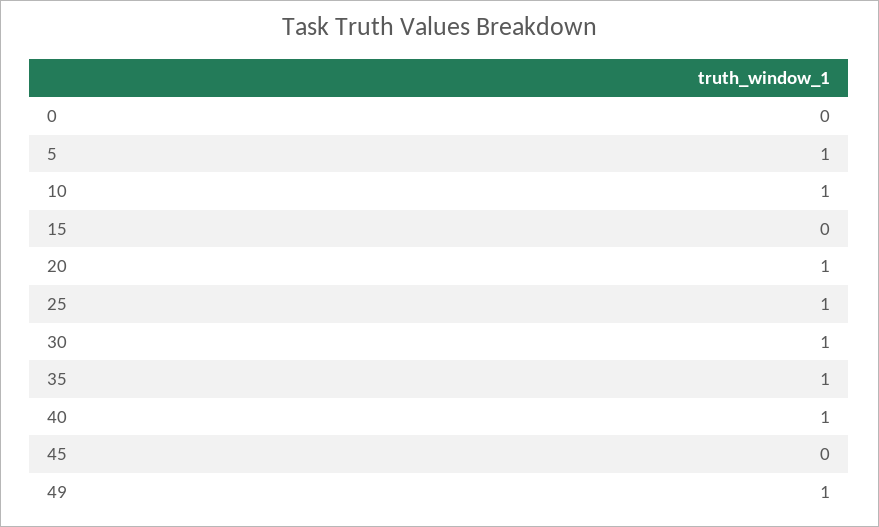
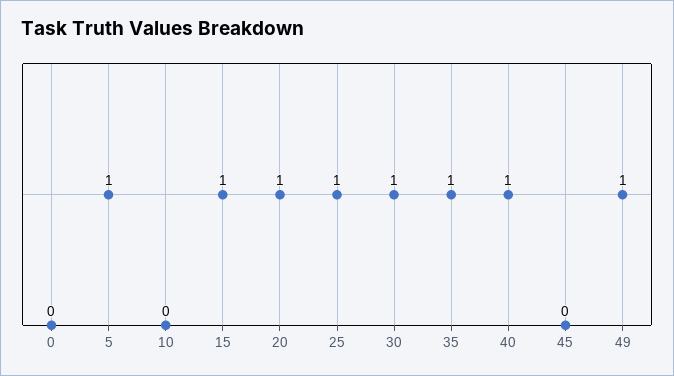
  {
    "0": 0,
    "5": 1,
-   "10": 1,
+   "10": 0,
-   "15": 0,
+   "15": 1,
    "20": 1,
    "25": 1,
    "30": 1,
    "35": 1,
    "40": 1,
    "45": 0,
    "49": 1
  }

